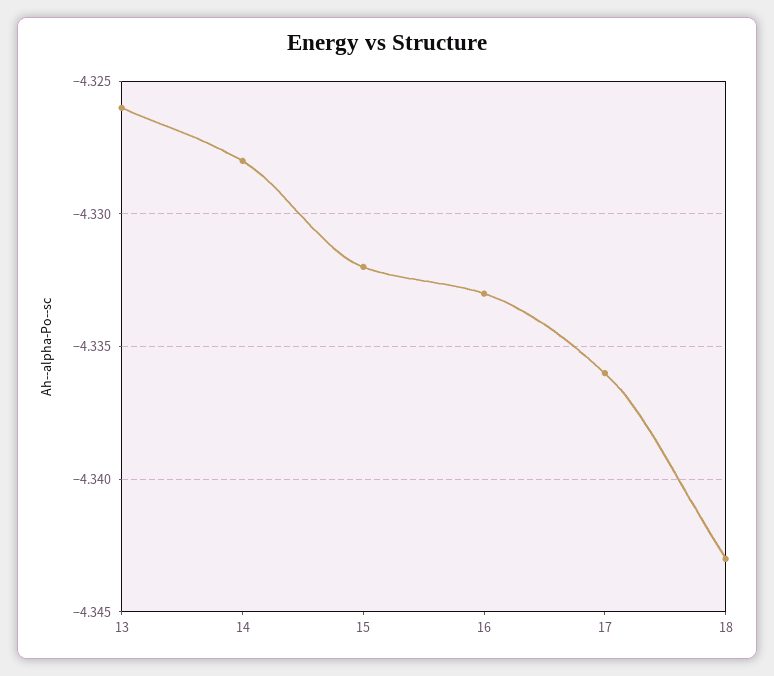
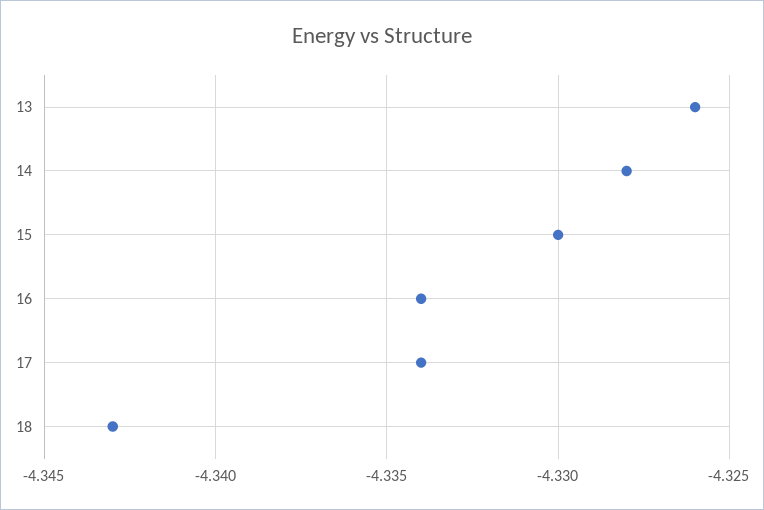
  {
    "13": -4.326,
    "14": -4.328,
-   "15": -4.332,
+   "15": -4.33,
-   "16": -4.333,
+   "16": -4.334,
-   "17": -4.336,
+   "17": -4.334,
    "18": -4.343
  }

